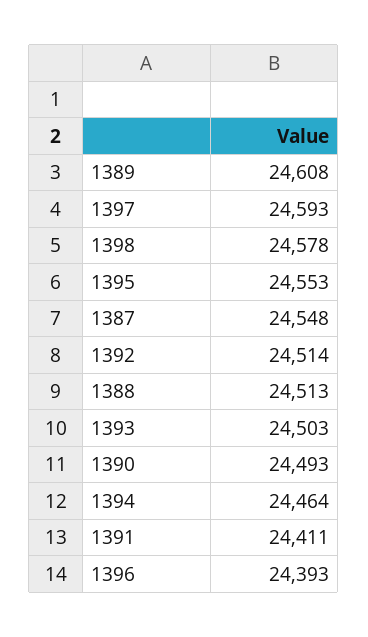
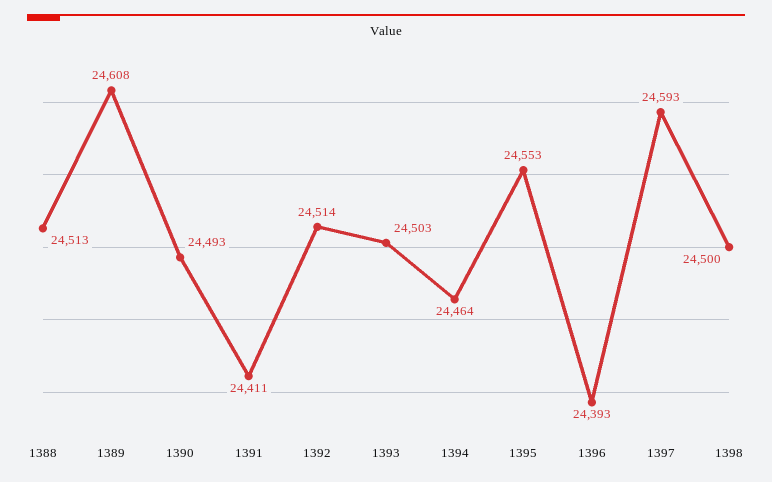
  {
    "1389": 24608,
    "1397": 24593,
-   "1398": 24578,
+   "1398": 24500,
    "1395": 24553,
-   "1387": 24548,
    "1392": 24514,
    "1388": 24513,
    "1393": 24503,
    "1390": 24493,
    "1394": 24464,
    "1391": 24411,
    "1396": 24393
  }

